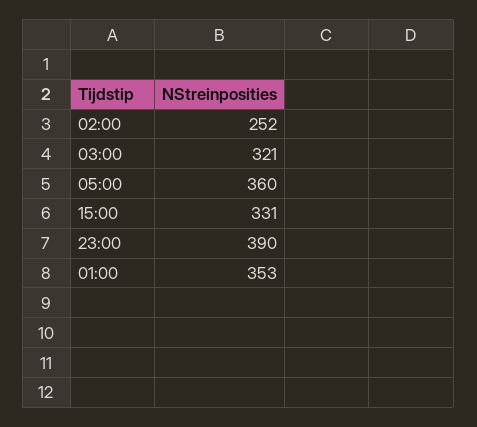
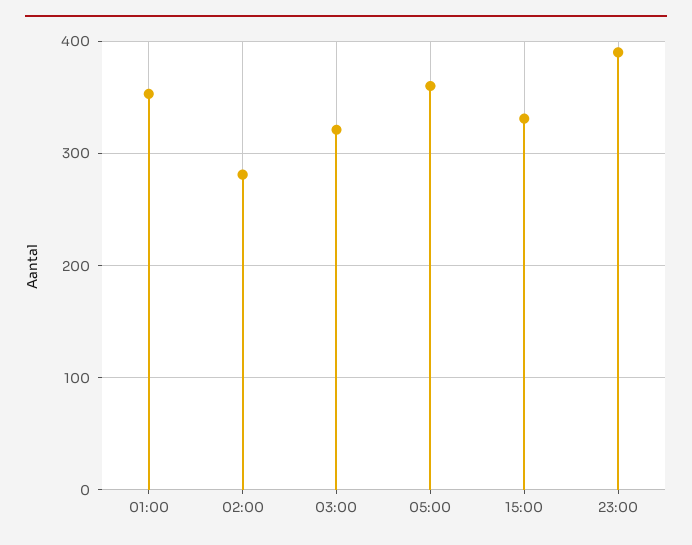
  {
-   "02:00": 252,
+   "02:00": 280,
    "03:00": 321,
    "05:00": 360,
    "15:00": 331,
    "23:00": 390,
    "01:00": 353
  }

